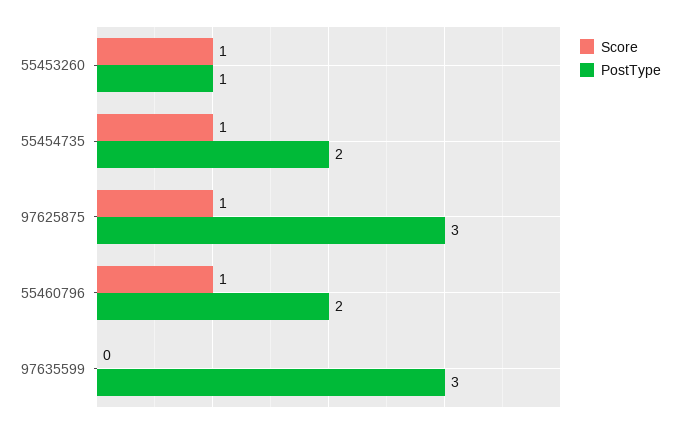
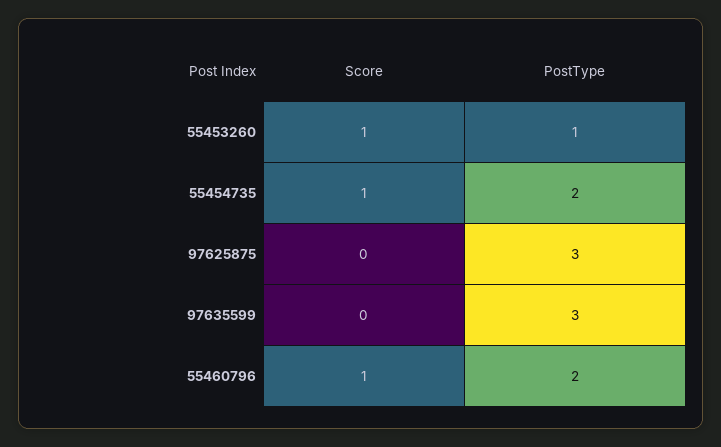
  {
    "Score": {
      "55453260": 1,
      "55454735": 1,
-     "97625875": 1,
+     "97625875": 0,
      "55460796": 1,
      "97635599": 0
    },
    "PostType": {
      "55453260": 1,
      "55454735": 2,
      "97625875": 3,
      "55460796": 2,
      "97635599": 3
    }
  }

